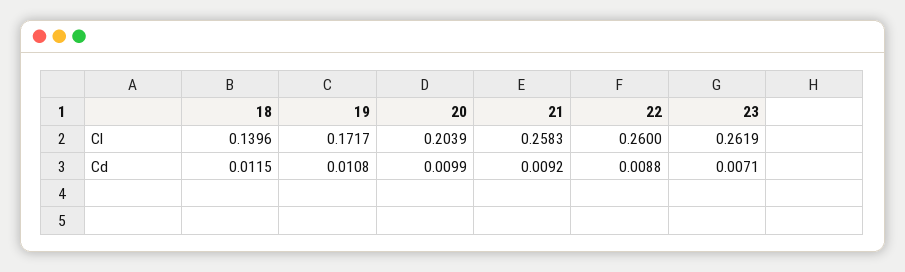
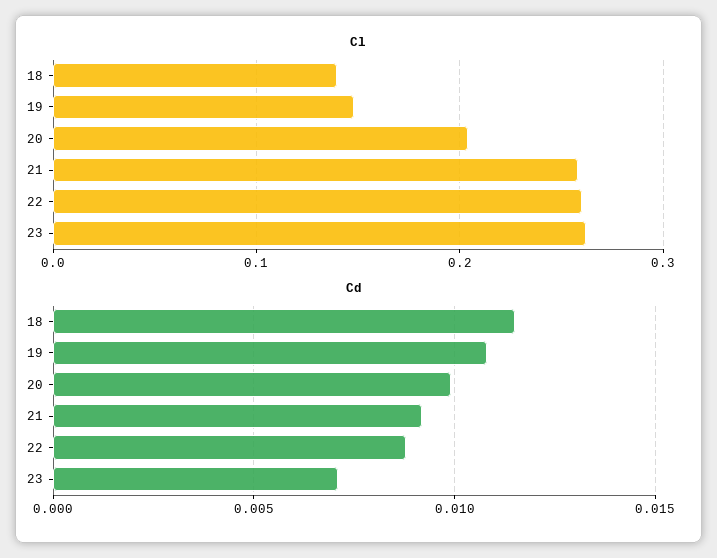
  {
    "Cl": {
      "18": 0.1396,
-     "19": 0.1717,
+     "19": 0.15,
      "20": 0.2039,
      "21": 0.2583,
      "22": 0.26,
      "23": 0.2619
    },
    "Cd": {
      "18": 0.0115,
      "19": 0.0108,
      "20": 0.0099,
      "21": 0.0092,
      "22": 0.0088,
      "23": 0.0071
    }
  }

